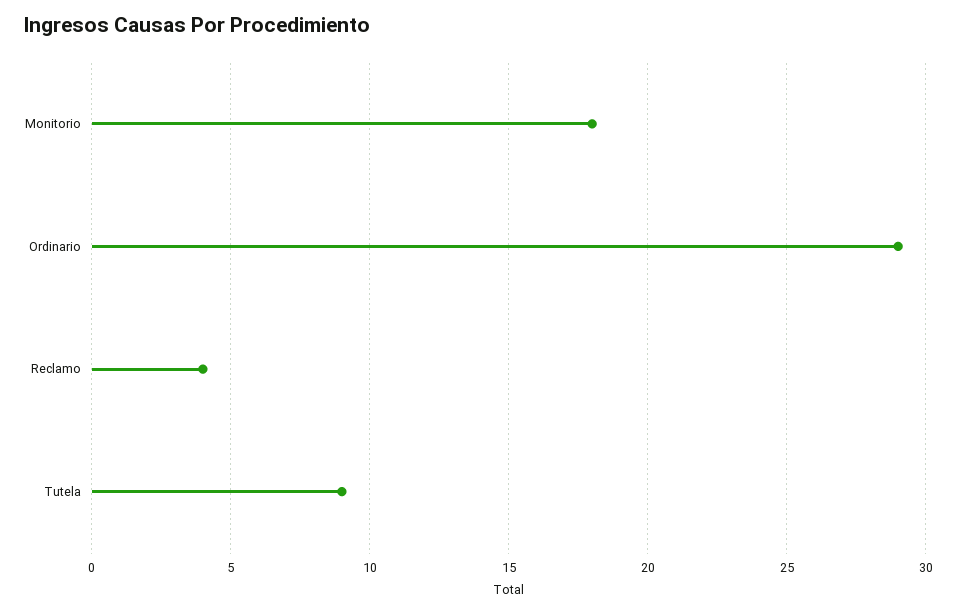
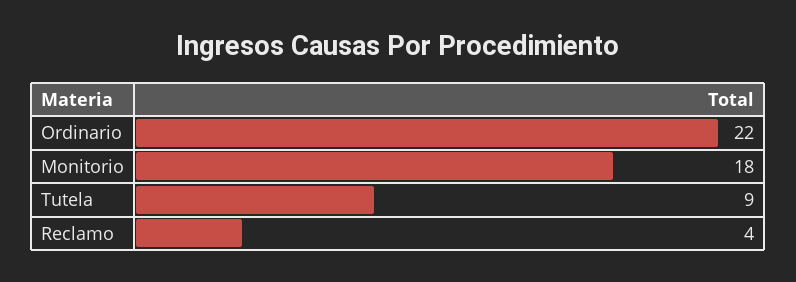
  {
    "Monitorio": 18,
-   "Ordinario": 29,
+   "Ordinario": 22,
    "Reclamo": 4,
    "Tutela": 9
  }

